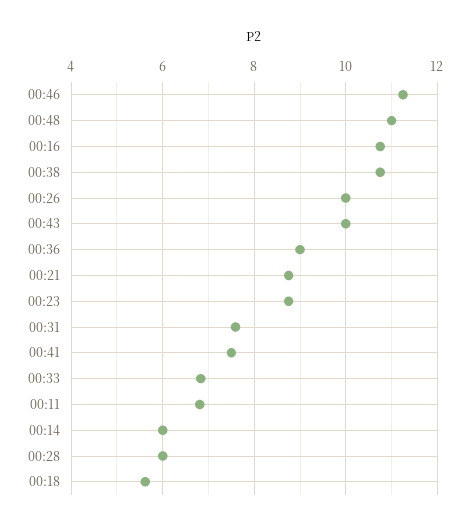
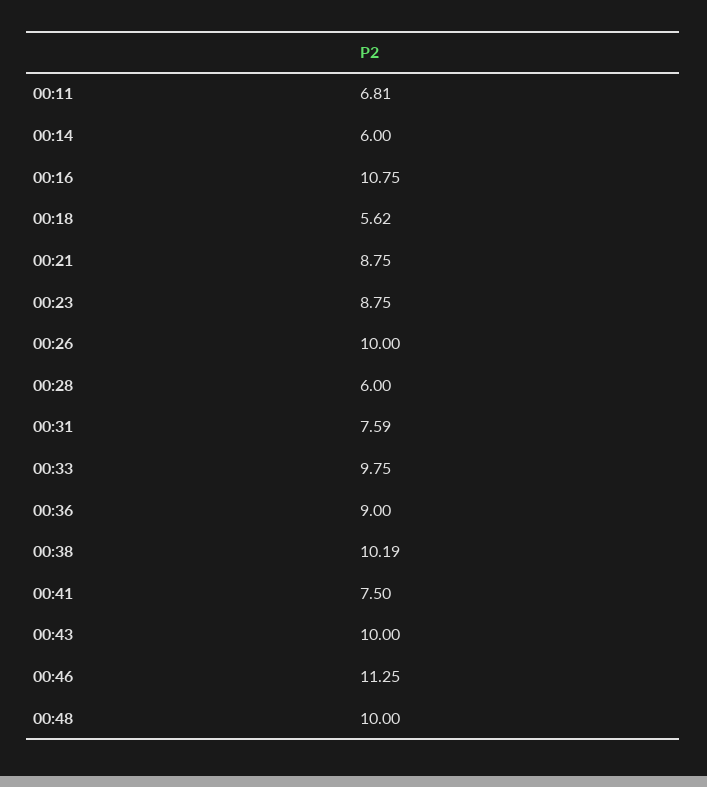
  {
    "00:46": 11.25,
-   "00:48": 11,
+   "00:48": 10,
    "00:16": 10.75,
-   "00:38": 10.8,
+   "00:38": 10.19,
    "00:26": 10,
    "00:43": 10,
    "00:36": 9,
    "00:21": 8.75,
    "00:23": 8.75,
    "00:31": 7.59,
    "00:41": 7.5,
-   "00:33": 6.8,
+   "00:33": 9.75,
    "00:11": 6.81,
    "00:14": 6,
    "00:28": 6,
    "00:18": 5.62
  }

